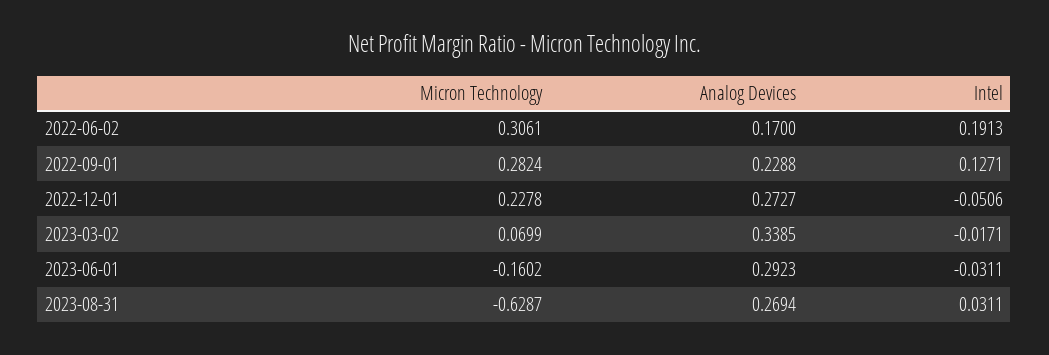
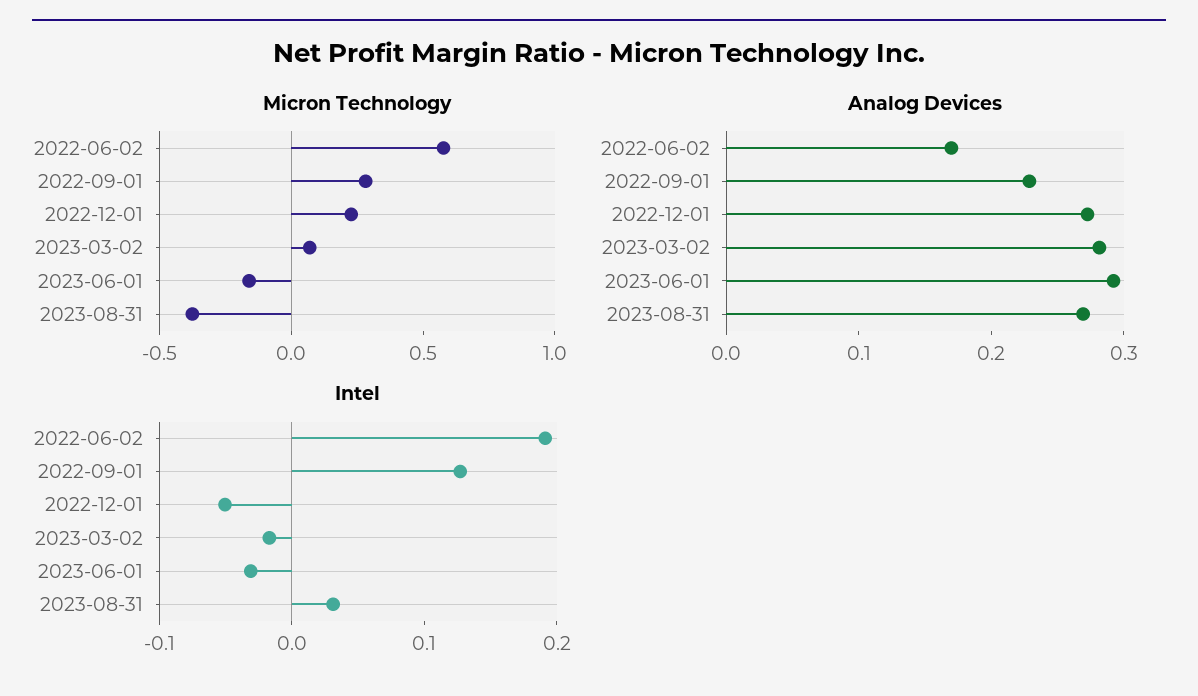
  {
    "Micron Technology": {
-     "2022-06-02": 0.3061,
+     "2022-06-02": 0.6,
      "2022-09-01": 0.2824,
      "2022-12-01": 0.2278,
      "2023-03-02": 0.0699,
      "2023-06-01": -0.1602,
-     "2023-08-31": -0.6287
+     "2023-08-31": -0.4
    },
    "Analog Devices": {
      "2022-06-02": 0.17,
      "2022-09-01": 0.2288,
      "2022-12-01": 0.2727,
-     "2023-03-02": 0.3385,
+     "2023-03-02": 0.28,
      "2023-06-01": 0.2923,
      "2023-08-31": 0.2694
    },
    "Intel": {
      "2022-06-02": 0.1913,
      "2022-09-01": 0.1271,
      "2022-12-01": -0.0506,
      "2023-03-02": -0.0171,
      "2023-06-01": -0.0311,
      "2023-08-31": 0.0311
    }
  }

